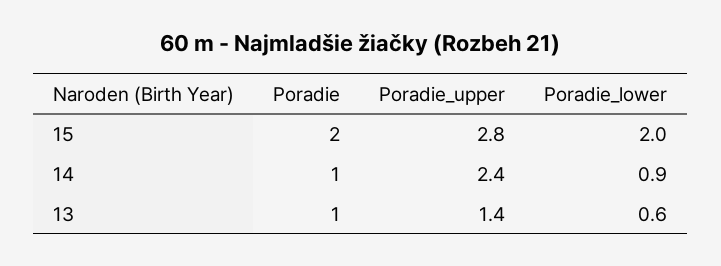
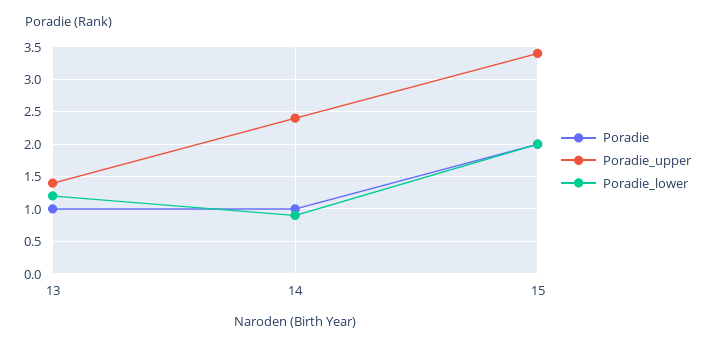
  {
    "Poradie": {
      "15": 2,
      "14": 1,
      "13": 1
    },
    "Poradie_upper": {
-     "15": 2.8,
+     "15": 3.4,
      "14": 2.4,
      "13": 1.4
    },
    "Poradie_lower": {
      "15": 2,
      "14": 0.9,
-     "13": 0.6
+     "13": 1.2
    }
  }

